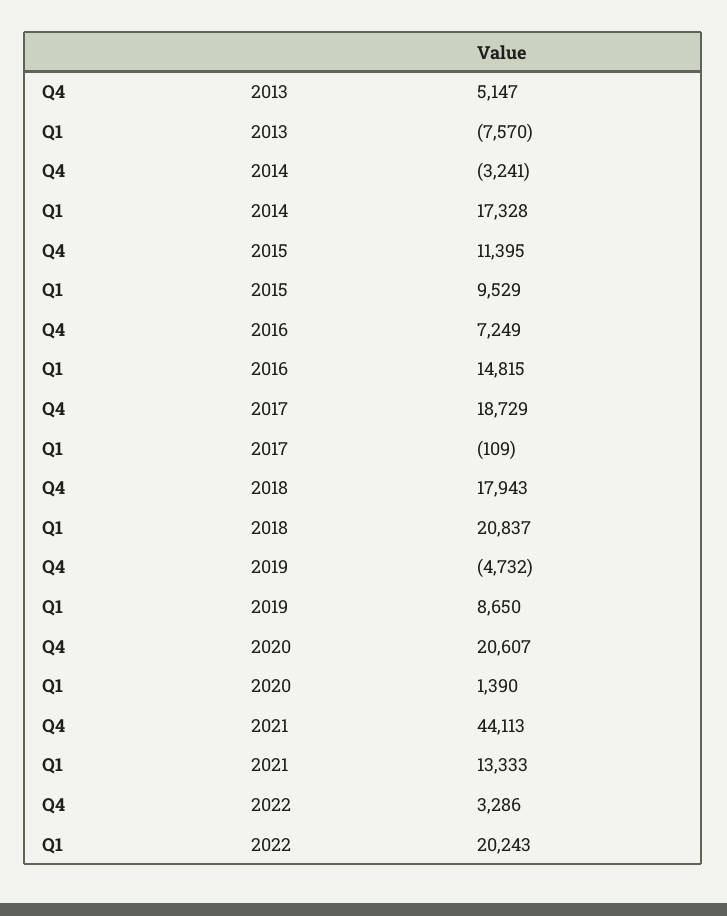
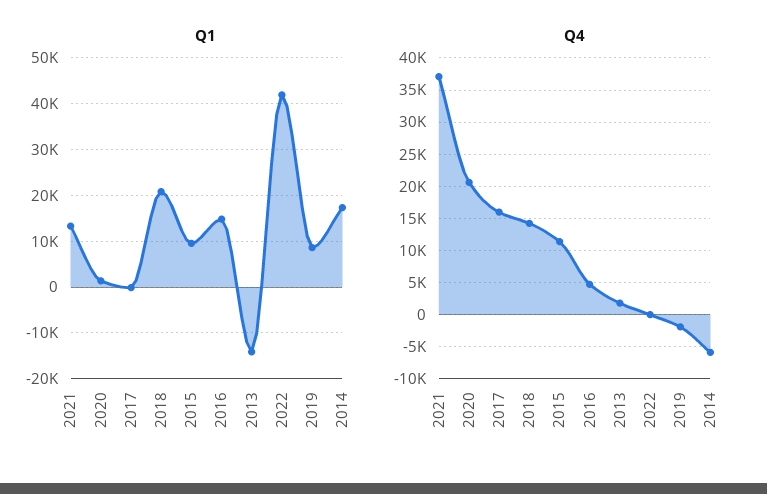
  {
    "Q4": {
-     "2013": 5147,
+     "2013": 2000,
-     "2014": -3241,
+     "2014": -6000,
      "2015": 11395,
-     "2016": 7249,
+     "2016": 5000,
-     "2017": 18729,
+     "2017": 16000,
-     "2018": 17943,
+     "2018": 14000,
-     "2019": -4732,
+     "2019": -2000,
      "2020": 20607,
-     "2021": 44113,
+     "2021": 37000,
-     "2022": 3286
+     "2022": 0
    },
    "Q1": {
-     "2013": -7570,
+     "2013": -14000,
      "2014": 17328,
      "2015": 9529,
      "2016": 14815,
      "2017": -109,
      "2018": 20837,
      "2019": 8650,
      "2020": 1390,
      "2021": 13333,
-     "2022": 20243
+     "2022": 42000
    }
  }

